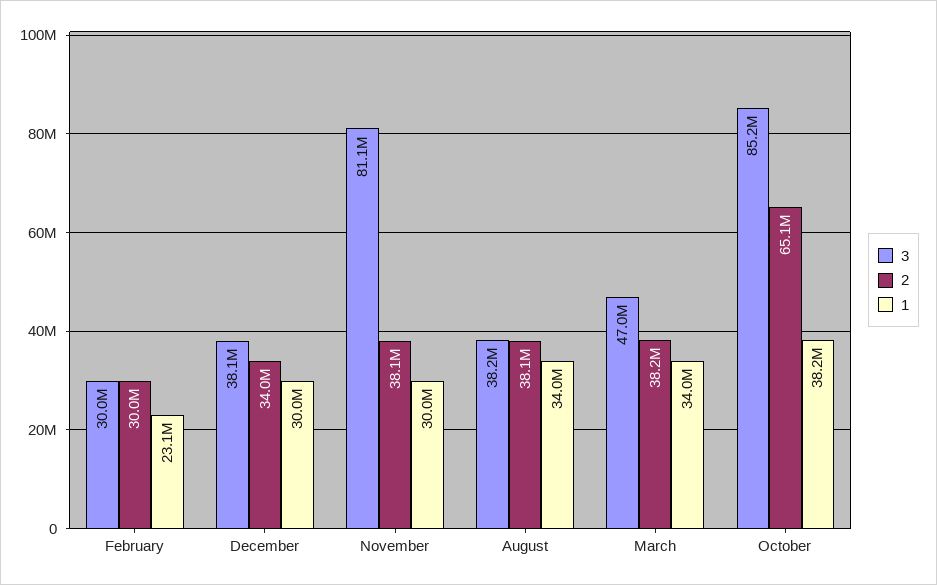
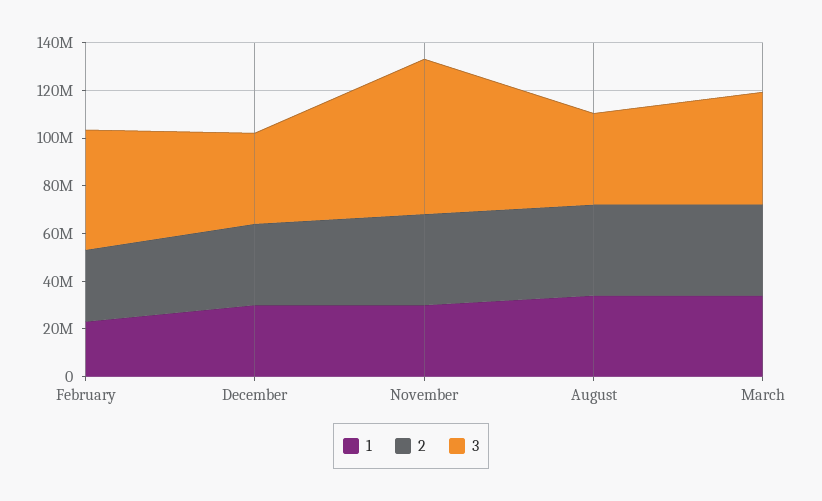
  {
    "3": {
-     "February": 30000000,
+     "February": 50000000,
      "December": 38100000,
-     "November": 81100000,
+     "November": 65000000,
      "August": 38200000,
-     "March": 47000000,
+     "March": 47000000
-     "October": 85200000
    },
    "2": {
      "February": 30000000,
      "December": 34000000,
      "November": 38100000,
      "August": 38100000,
-     "March": 38200000,
+     "March": 38200000
-     "October": 65100000
    },
    "1": {
      "February": 23100000,
      "December": 30000000,
      "November": 30000000,
      "August": 34000000,
-     "March": 34000000,
+     "March": 34000000
-     "October": 38200000
    }
  }

